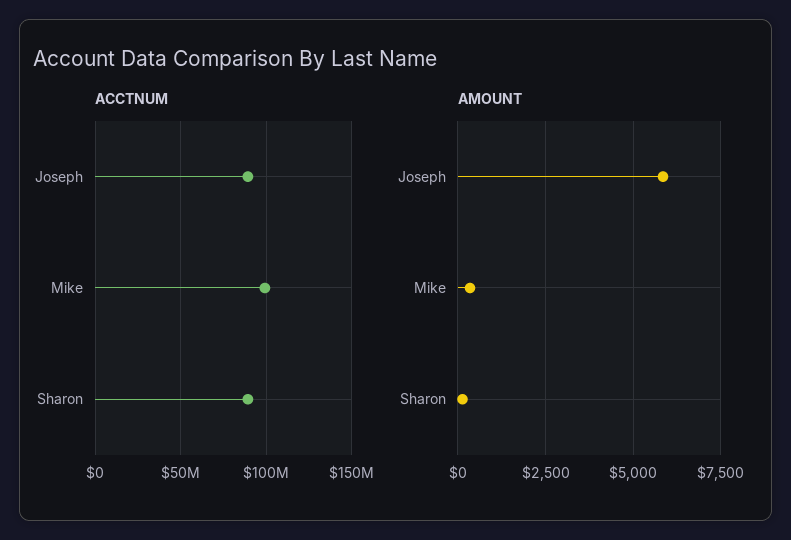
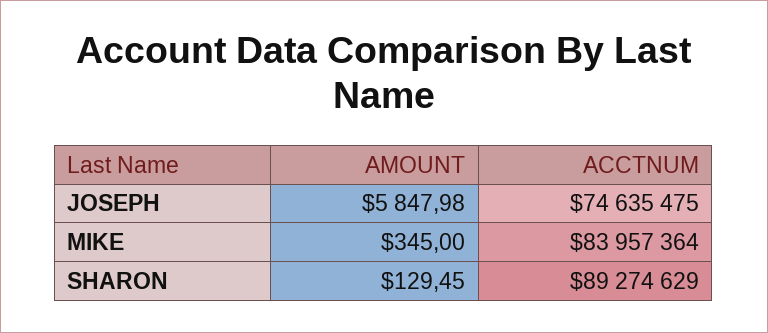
  {
    "ACCTNUM": {
-     "Joseph": 90000000,
+     "Joseph": 74635475,
-     "Mike": 100000000,
+     "Mike": 83957364,
      "Sharon": 89274629
    },
    "AMOUNT": {
      "Joseph": 5847.98,
      "Mike": 345,
      "Sharon": 129.45
    }
  }

